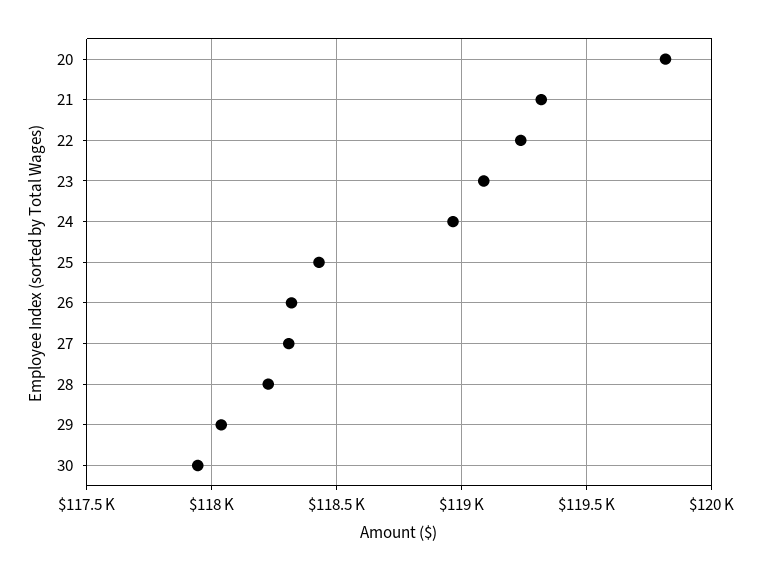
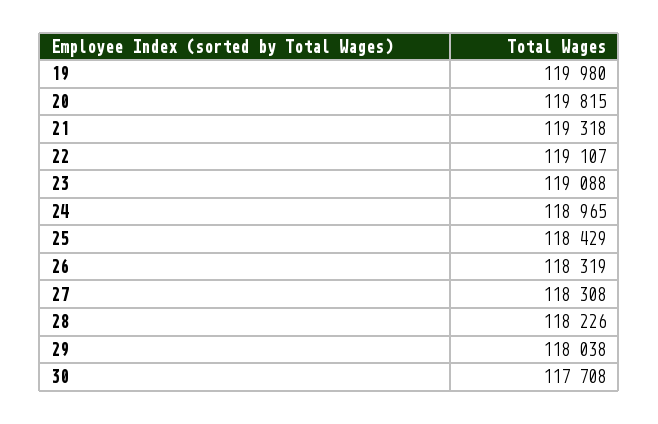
  {
    "20": 119815,
    "21": 119318,
-   "22": 119250,
+   "22": 119107,
    "23": 119088,
    "24": 118965,
    "25": 118429,
    "26": 118319,
    "27": 118308,
    "28": 118226,
    "29": 118038,
-   "30": 117950
+   "30": 117708,
+   "19": 119980
  }

